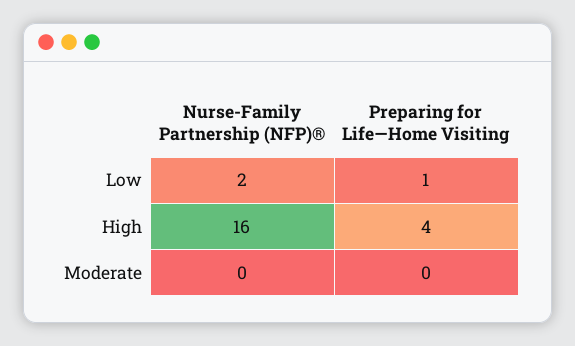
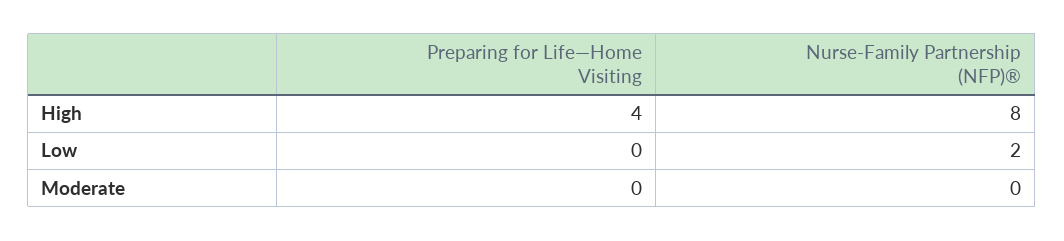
  {
    "Nurse-Family Partnership (NFP)®": {
      "Low": 2,
-     "High": 16,
+     "High": 8,
      "Moderate": 0
    },
    "Preparing for Life—Home Visiting": {
-     "Low": 1,
+     "Low": 0,
      "High": 4,
      "Moderate": 0
    }
  }

